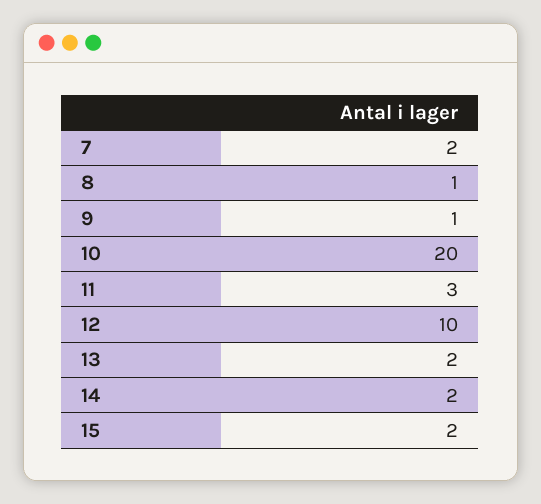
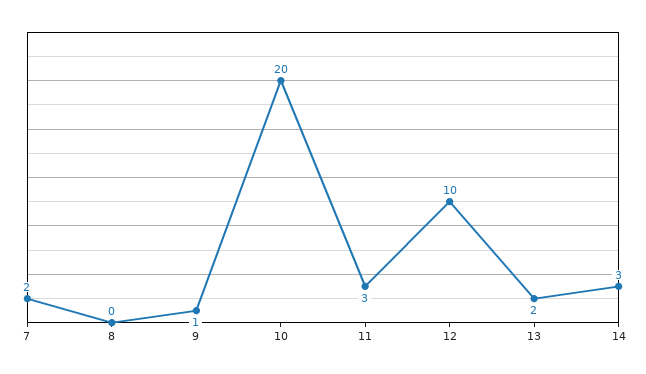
  {
    "7": 2,
-   "8": 1,
+   "8": 0,
    "9": 1,
    "10": 20,
    "11": 3,
    "12": 10,
    "13": 2,
-   "14": 2,
+   "14": 3
-   "15": 2
  }

